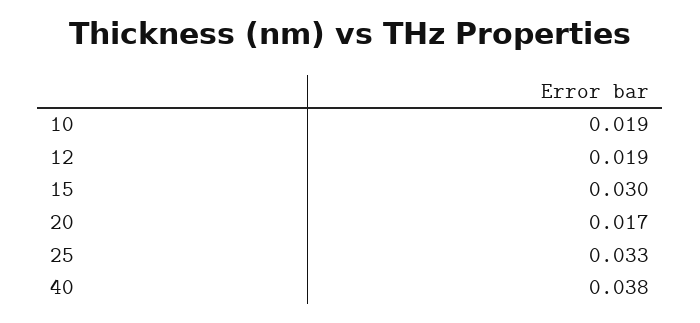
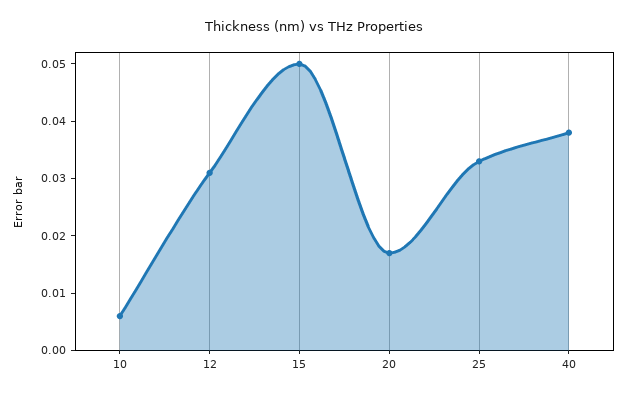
  {
-   "10": 0.019,
+   "10": 0.005,
-   "12": 0.019,
+   "12": 0.03,
-   "15": 0.03,
+   "15": 0.05,
    "20": 0.017,
    "25": 0.033,
    "40": 0.038
  }

